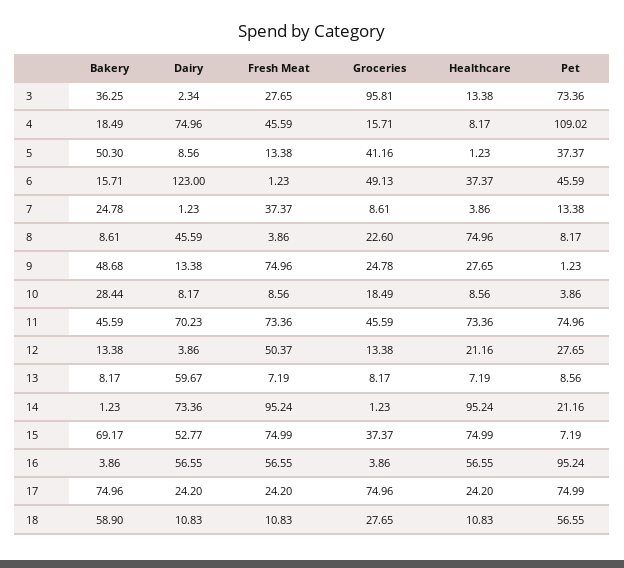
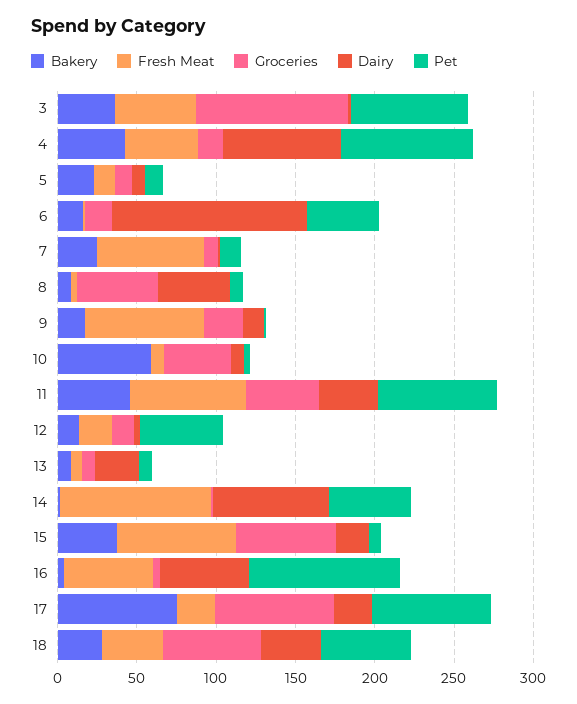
  {
    "Bakery": {
      "3": 36.25,
-     "4": 18.49,
+     "4": 40,
-     "5": 50.3,
+     "5": 20,
      "6": 15.71,
      "7": 24.78,
      "8": 8.61,
-     "9": 48.68,
+     "9": 20,
-     "10": 28.44,
+     "10": 60,
      "11": 45.59,
      "12": 13.38,
      "13": 8.17,
      "14": 1.23,
-     "15": 69.17,
+     "15": 40,
      "16": 3.86,
      "17": 74.96,
-     "18": 58.9
+     "18": 30
    },
    "Dairy": {
      "3": 2.34,
      "4": 74.96,
      "5": 8.56,
      "6": 123,
      "7": 1.23,
      "8": 45.59,
      "9": 13.38,
      "10": 8.17,
-     "11": 70.23,
+     "11": 40,
      "12": 3.86,
-     "13": 59.67,
+     "13": 30,
      "14": 73.36,
-     "15": 52.77,
+     "15": 20,
      "16": 56.55,
      "17": 24.2,
-     "18": 10.83
+     "18": 40
    },
    "Fresh Meat": {
-     "3": 27.65,
+     "3": 50,
      "4": 45.59,
      "5": 13.38,
      "6": 1.23,
-     "7": 37.37,
+     "7": 70,
      "8": 3.86,
      "9": 74.96,
      "10": 8.56,
      "11": 73.36,
-     "12": 50.37,
+     "12": 20,
      "13": 7.19,
      "14": 95.24,
      "15": 74.99,
      "16": 56.55,
      "17": 24.2,
-     "18": 10.83
+     "18": 40
    },
    "Groceries": {
      "3": 95.81,
      "4": 15.71,
-     "5": 41.16,
+     "5": 10,
-     "6": 49.13,
+     "6": 20,
      "7": 8.61,
-     "8": 22.6,
+     "8": 50,
      "9": 24.78,
-     "10": 18.49,
+     "10": 40,
      "11": 45.59,
      "12": 13.38,
      "13": 8.17,
      "14": 1.23,
-     "15": 37.37,
+     "15": 60,
      "16": 3.86,
      "17": 74.96,
-     "18": 27.65
+     "18": 60
    },
-   "Healthcare": {
-     "3": 13.38,
-     "4": 8.17,
-     "5": 1.23,
-     "6": 37.37,
-     "7": 3.86,
-     "8": 74.96,
-     "9": 27.65,
-     "10": 8.56,
-     "11": 73.36,
-     "12": 21.16,
-     "13": 7.19,
-     "14": 95.24,
-     "15": 74.99,
-     "16": 56.55,
-     "17": 24.2,
-     "18": 10.83
-   },
    "Pet": {
      "3": 73.36,
-     "4": 109.02,
+     "4": 80,
-     "5": 37.37,
+     "5": 10,
      "6": 45.59,
      "7": 13.38,
      "8": 8.17,
      "9": 1.23,
      "10": 3.86,
      "11": 74.96,
-     "12": 27.65,
+     "12": 50,
      "13": 8.56,
-     "14": 21.16,
+     "14": 50,
      "15": 7.19,
      "16": 95.24,
      "17": 74.99,
      "18": 56.55
    }
  }

